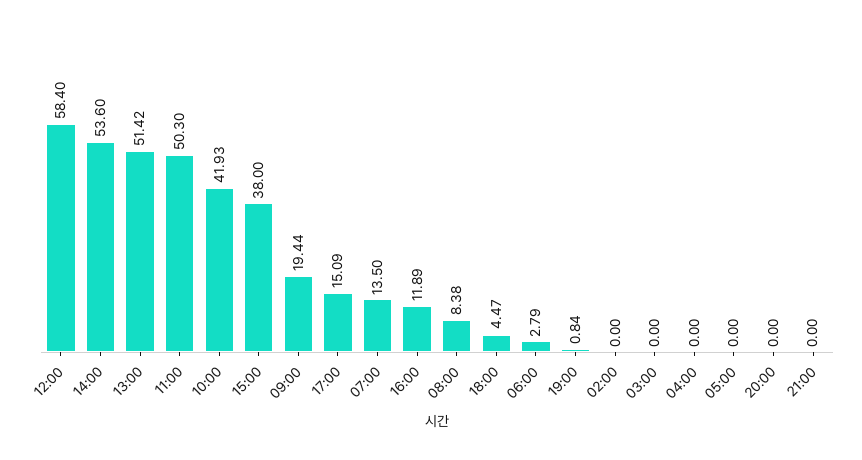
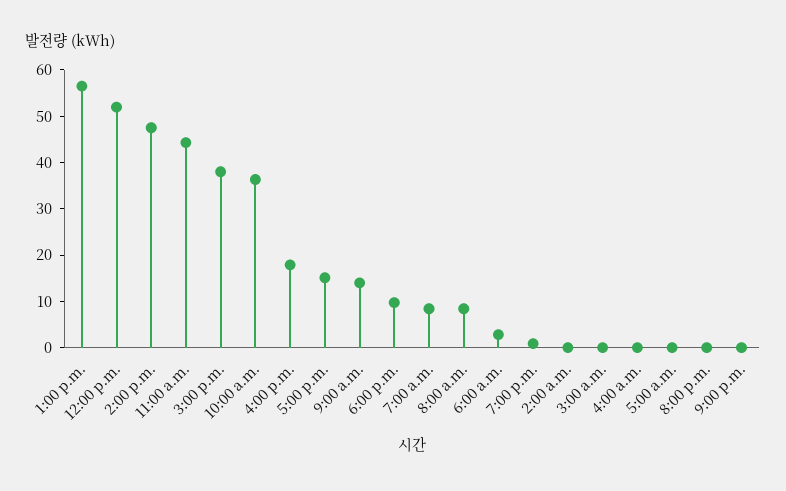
  {
-   "12:00": 58.4,
+   "12:00": 52,
-   "14:00": 53.6,
+   "14:00": 48,
-   "13:00": 51.42,
+   "13:00": 56,
-   "11:00": 50.3,
+   "11:00": 44,
-   "10:00": 41.93,
+   "10:00": 36,
    "15:00": 38,
-   "09:00": 19.44,
+   "09:00": 14,
    "17:00": 15.09,
-   "07:00": 13.5,
+   "07:00": 8,
-   "16:00": 11.89,
+   "16:00": 18,
    "08:00": 8.38,
-   "18:00": 4.47,
+   "18:00": 10,
    "06:00": 2.79,
    "19:00": 0.84,
    "02:00": 0,
    "03:00": 0,
    "04:00": 0,
    "05:00": 0,
    "20:00": 0,
    "21:00": 0
  }

